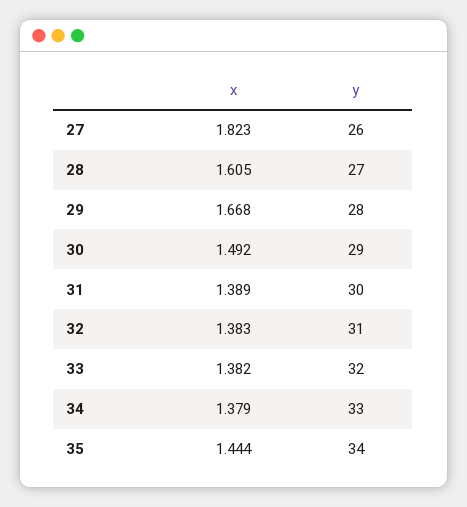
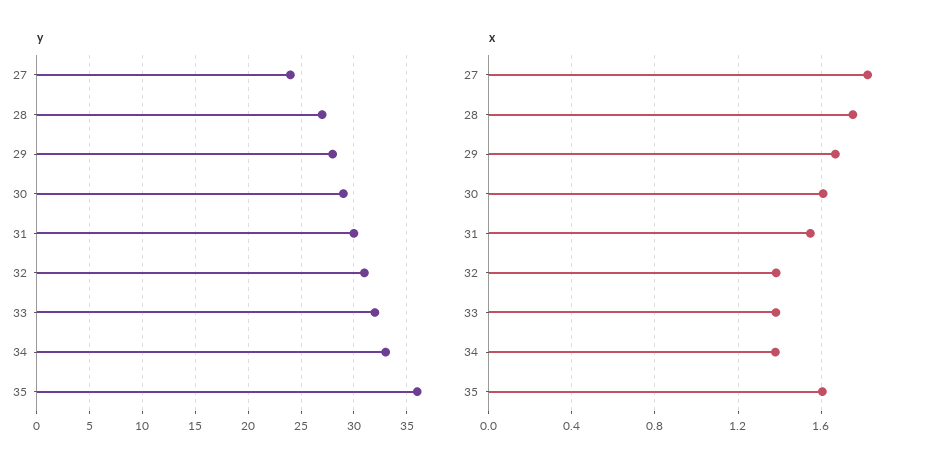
  {
    "x": {
      "27": 1.823,
-     "28": 1.605,
+     "28": 1.75,
      "29": 1.668,
-     "30": 1.492,
+     "30": 1.6,
-     "31": 1.389,
+     "31": 1.55,
      "32": 1.383,
      "33": 1.382,
      "34": 1.379,
-     "35": 1.444
+     "35": 1.6
    },
    "y": {
-     "27": 26,
+     "27": 24,
      "28": 27,
      "29": 28,
      "30": 29,
      "31": 30,
      "32": 31,
      "33": 32,
      "34": 33,
-     "35": 34
+     "35": 36
    }
  }

